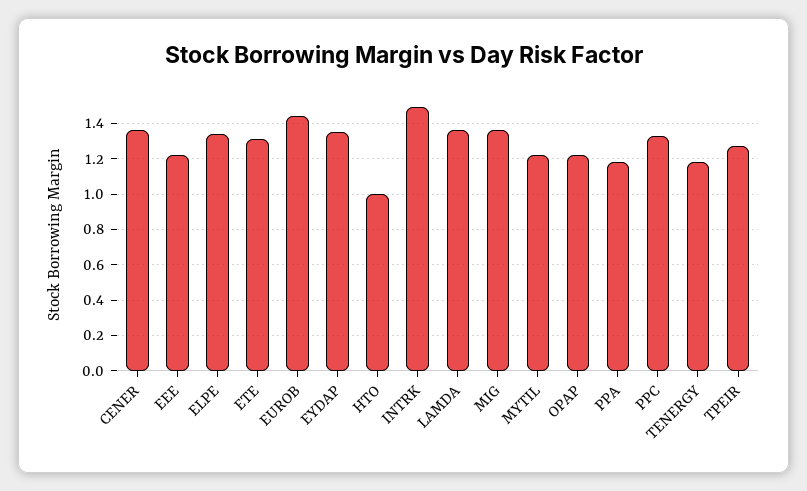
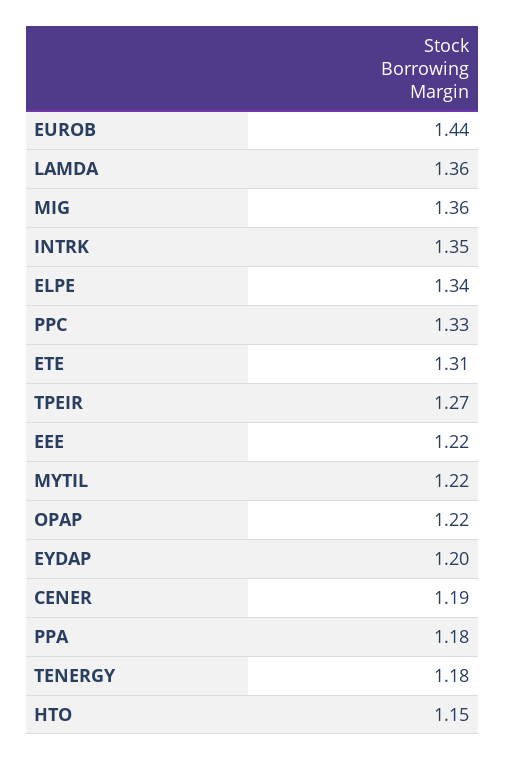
  {
-   "CENER": 1.35,
+   "CENER": 1.19,
    "EEE": 1.22,
    "ELPE": 1.34,
    "ETE": 1.31,
    "EUROB": 1.44,
-   "EYDAP": 1.35,
+   "EYDAP": 1.2,
-   "HTO": 1,
+   "HTO": 1.15,
-   "INTRK": 1.5,
+   "INTRK": 1.35,
    "LAMDA": 1.36,
    "MIG": 1.36,
    "MYTIL": 1.22,
    "OPAP": 1.22,
    "PPA": 1.18,
    "PPC": 1.33,
    "TENERGY": 1.18,
    "TPEIR": 1.27
  }

